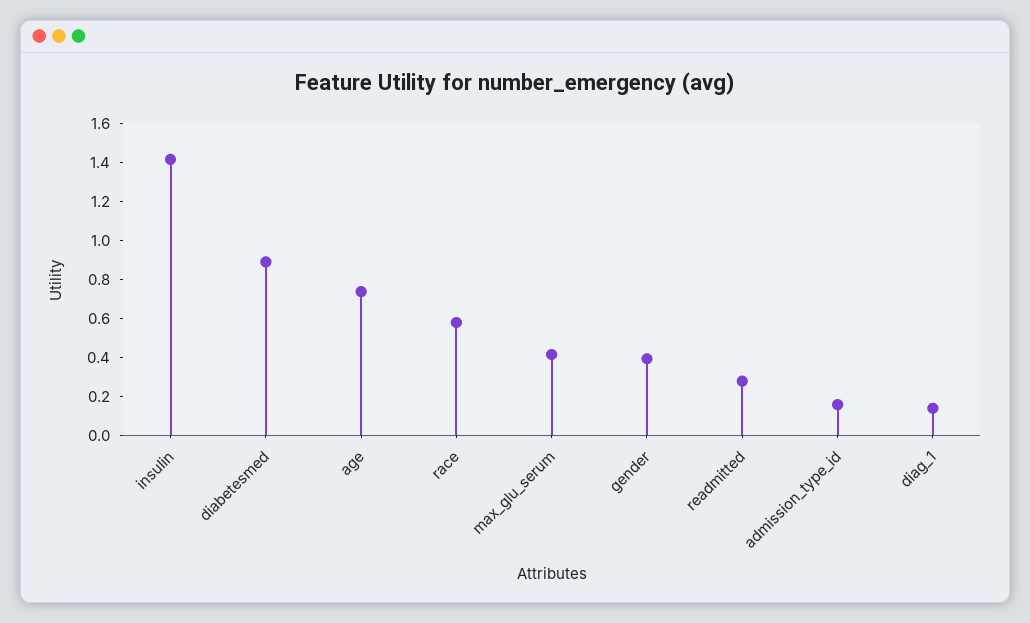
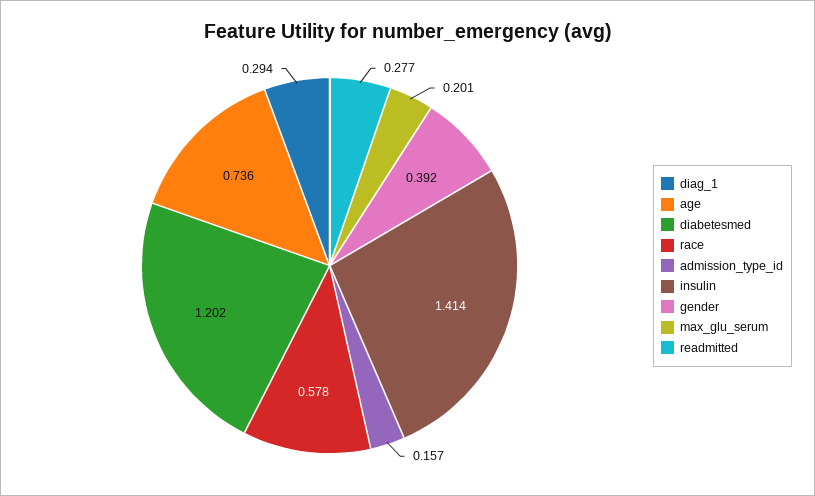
  {
    "insulin": 1.414,
-   "diabetesmed": 0.9,
+   "diabetesmed": 1.202,
    "age": 0.736,
    "race": 0.578,
-   "max_glu_serum": 0.4,
+   "max_glu_serum": 0.201,
    "gender": 0.392,
    "readmitted": 0.277,
    "admission_type_id": 0.157,
-   "diag_1": 0.15
+   "diag_1": 0.294
  }

